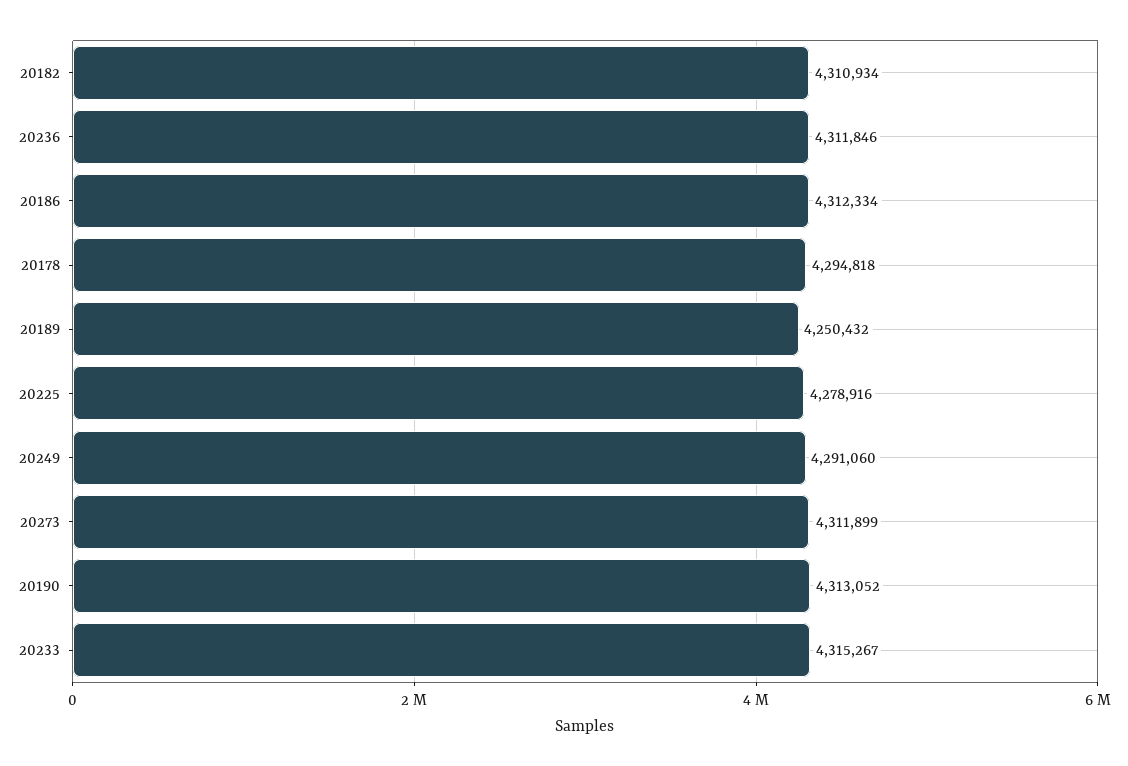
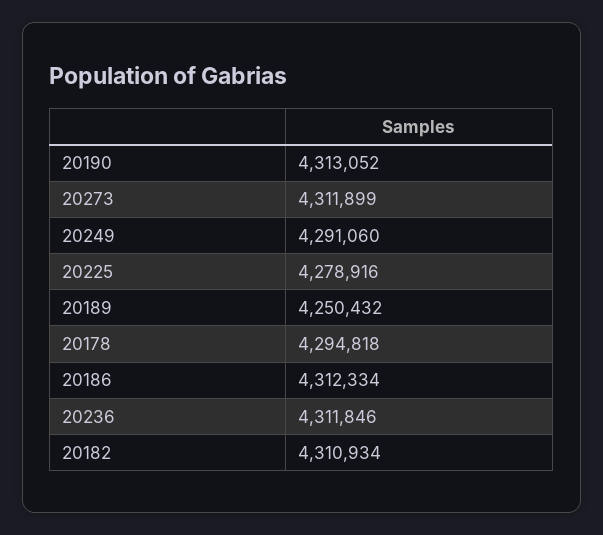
  {
    "20182": 4310934,
    "20236": 4311846,
    "20186": 4312334,
    "20178": 4294818,
    "20189": 4250432,
    "20225": 4278916,
    "20249": 4291060,
    "20273": 4311899,
-   "20190": 4313052,
+   "20190": 4313052
-   "20233": 4315267
  }

